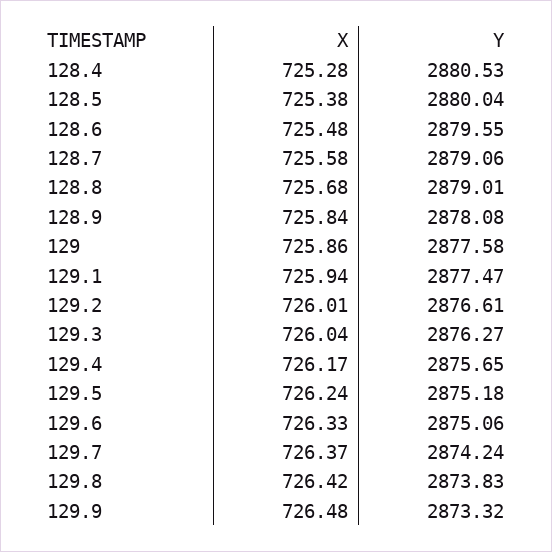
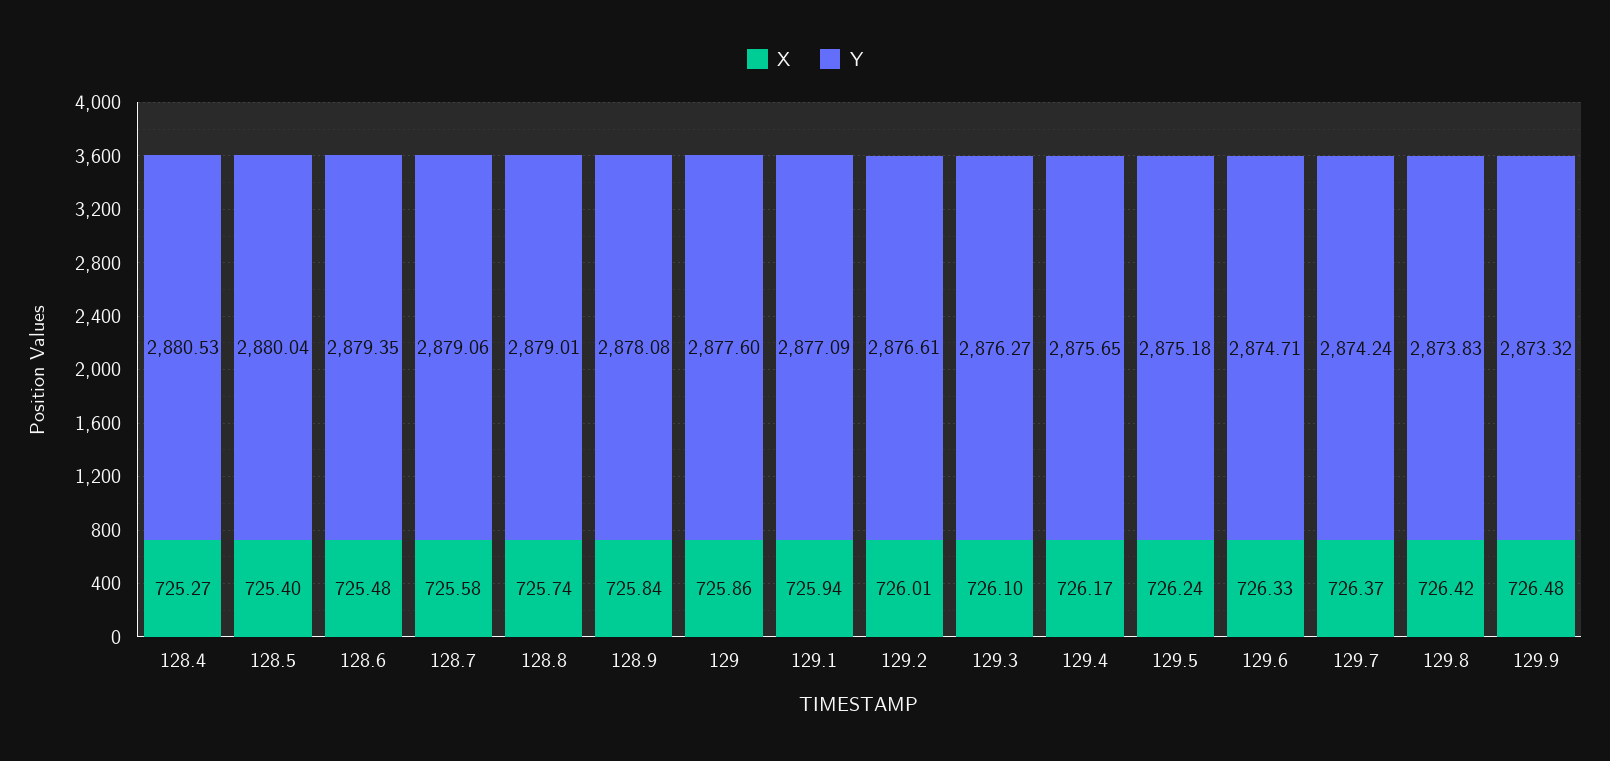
  {
    "X": {
-     "128.4": 725.28,
+     "128.4": 725.27,
-     "128.5": 725.38,
+     "128.5": 725.4,
      "128.6": 725.48,
      "128.7": 725.58,
-     "128.8": 725.68,
+     "128.8": 725.74,
      "128.9": 725.84,
      "129": 725.86,
      "129.1": 725.94,
      "129.2": 726.01,
-     "129.3": 726.04,
+     "129.3": 726.1,
      "129.4": 726.17,
      "129.5": 726.24,
      "129.6": 726.33,
      "129.7": 726.37,
      "129.8": 726.42,
      "129.9": 726.48
    },
    "Y": {
      "128.4": 2880.53,
      "128.5": 2880.04,
-     "128.6": 2879.55,
+     "128.6": 2879.35,
      "128.7": 2879.06,
      "128.8": 2879.01,
      "128.9": 2878.08,
-     "129": 2877.58,
+     "129": 2877.6,
-     "129.1": 2877.47,
+     "129.1": 2877.09,
      "129.2": 2876.61,
      "129.3": 2876.27,
      "129.4": 2875.65,
      "129.5": 2875.18,
-     "129.6": 2875.06,
+     "129.6": 2874.71,
      "129.7": 2874.24,
      "129.8": 2873.83,
      "129.9": 2873.32
    }
  }

